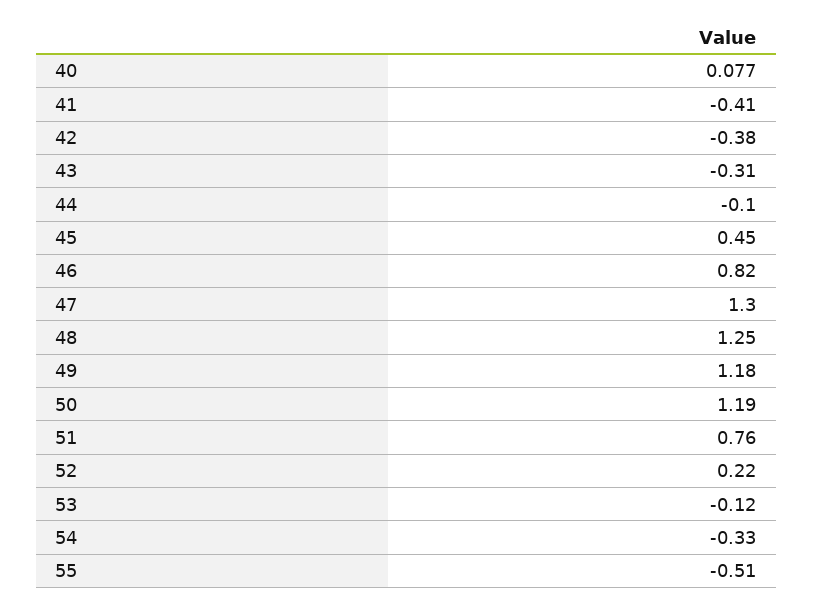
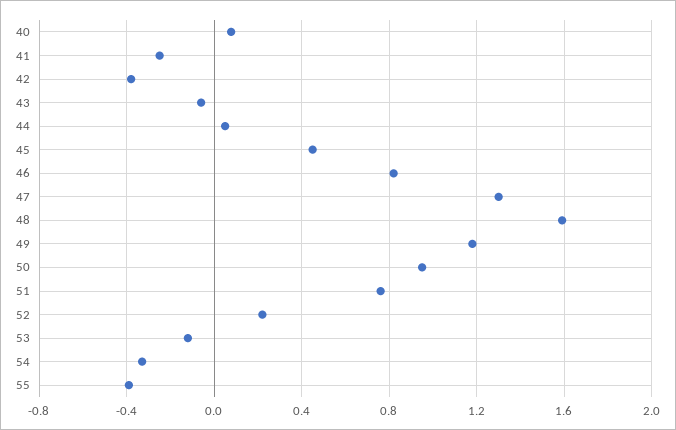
  {
    "40": 0.077,
-   "41": -0.41,
+   "41": -0.25,
    "42": -0.38,
-   "43": -0.31,
+   "43": -0.05,
-   "44": -0.1,
+   "44": 0.05,
    "45": 0.45,
    "46": 0.82,
    "47": 1.3,
-   "48": 1.25,
+   "48": 1.6,
    "49": 1.18,
-   "50": 1.19,
+   "50": 0.95,
    "51": 0.76,
    "52": 0.22,
    "53": -0.12,
    "54": -0.33,
-   "55": -0.51
+   "55": -0.4
  }

